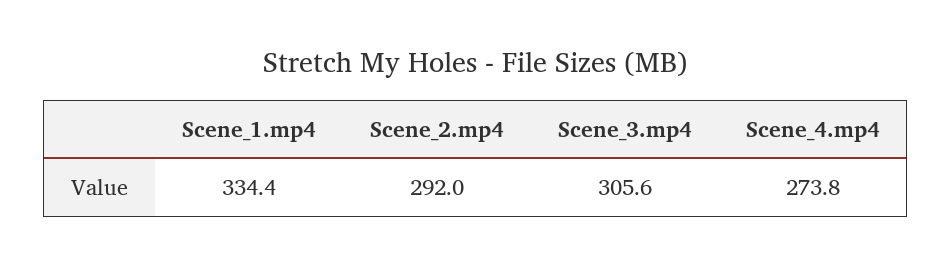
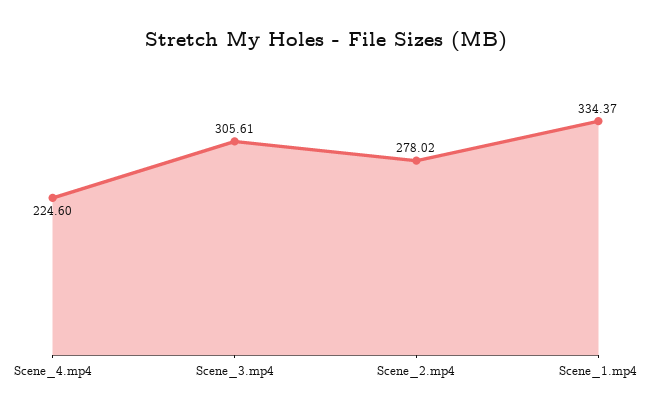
  {
    "Scene_1.mp4": 334.37,
-   "Scene_2.mp4": 292,
+   "Scene_2.mp4": 278.02,
    "Scene_3.mp4": 305.61,
-   "Scene_4.mp4": 273.8
+   "Scene_4.mp4": 224.6
  }

